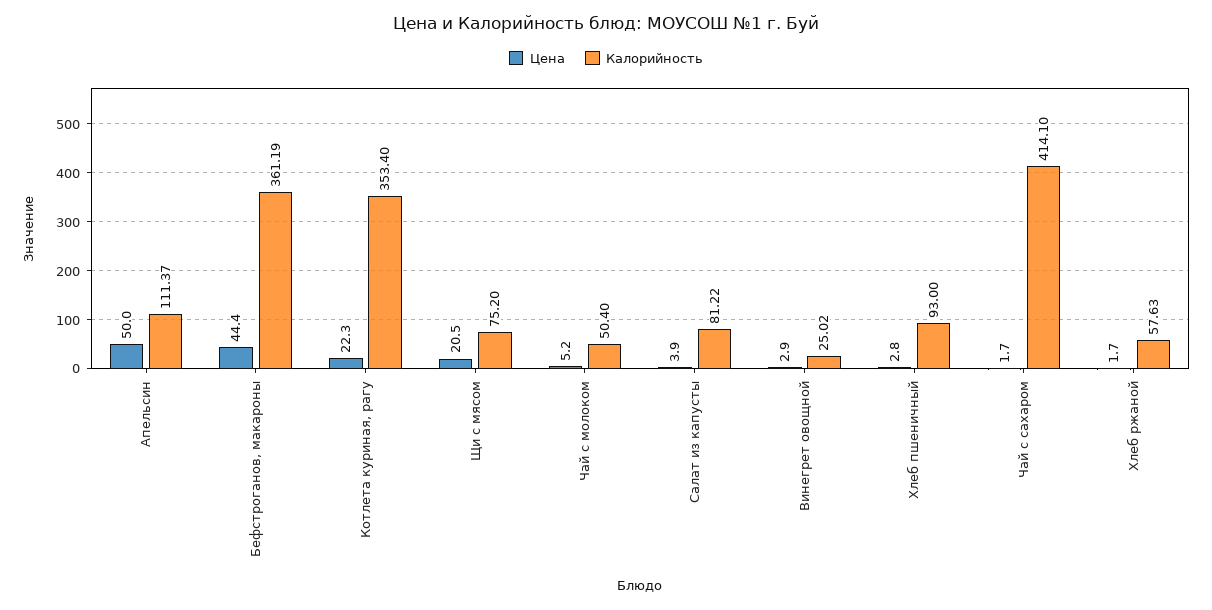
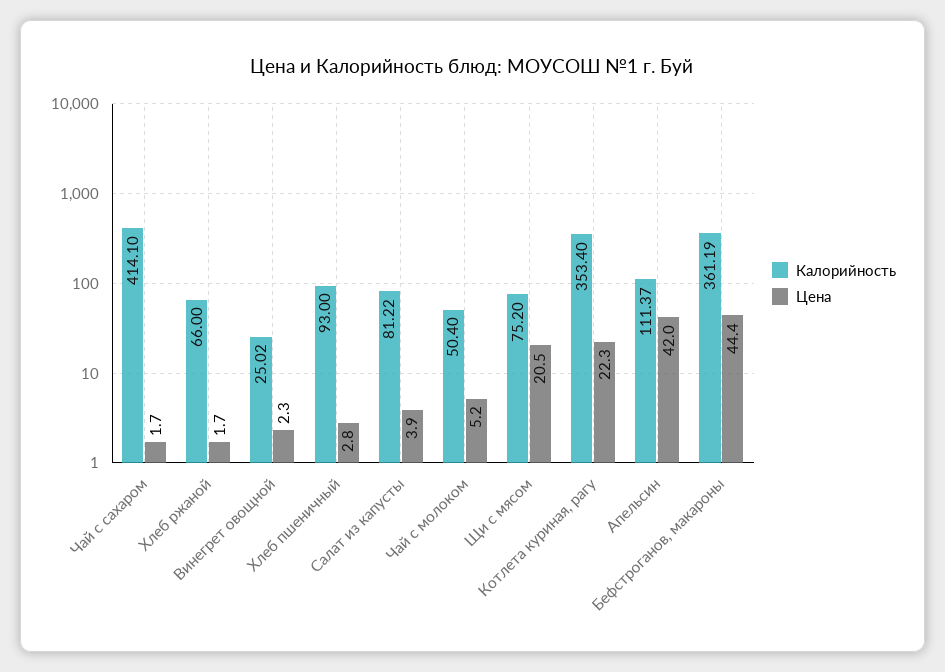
  {
    "Цена": {
-     "Апельсин": 50,
+     "Апельсин": 42,
      "Бефстроганов, макароны": 44.4,
      "Котлета куриная, рагу": 22.3,
      "Щи с мясом": 20.5,
      "Чай с молоком": 5.2,
      "Салат из капусты": 3.9,
-     "Винегрет овощной": 2.9,
+     "Винегрет овощной": 2.3,
      "Хлеб пшеничный": 2.8,
      "Чай с сахаром": 1.7,
      "Хлеб ржаной": 1.7
    },
    "Калорийность": {
      "Апельсин": 111.37,
      "Бефстроганов, макароны": 361.19,
      "Котлета куриная, рагу": 353.4,
      "Щи с мясом": 75.2,
      "Чай с молоком": 50.4,
      "Салат из капусты": 81.22,
      "Винегрет овощной": 25.02,
      "Хлеб пшеничный": 93,
      "Чай с сахаром": 414.1,
-     "Хлеб ржаной": 57.63
+     "Хлеб ржаной": 66
    }
  }

